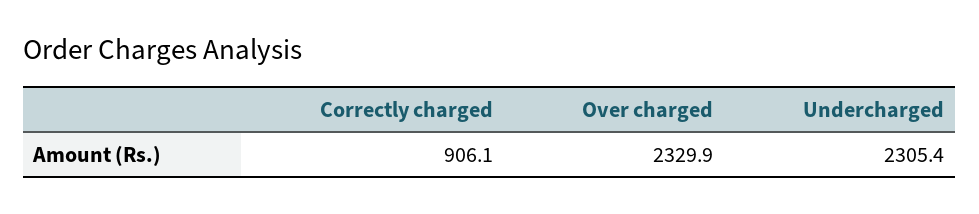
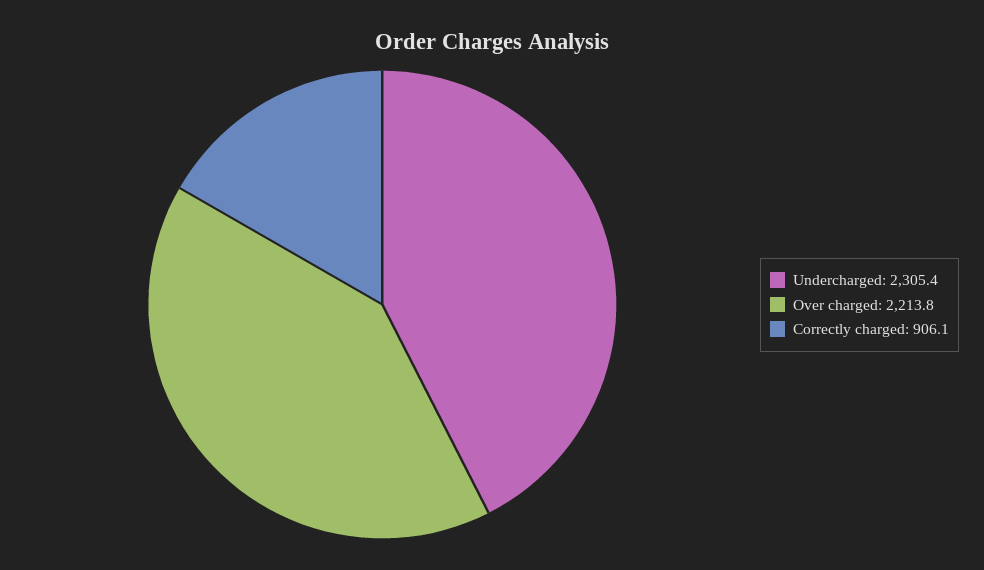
  {
    "Correctly charged": 906.1,
-   "Over charged": 2329.9,
+   "Over charged": 2213.8,
    "Undercharged": 2305.4
  }

